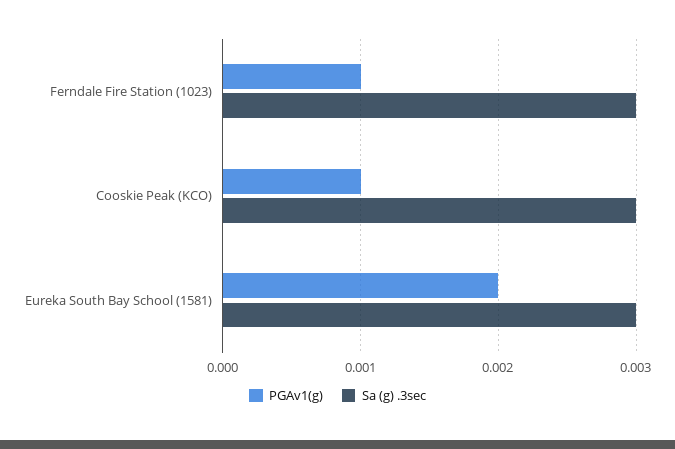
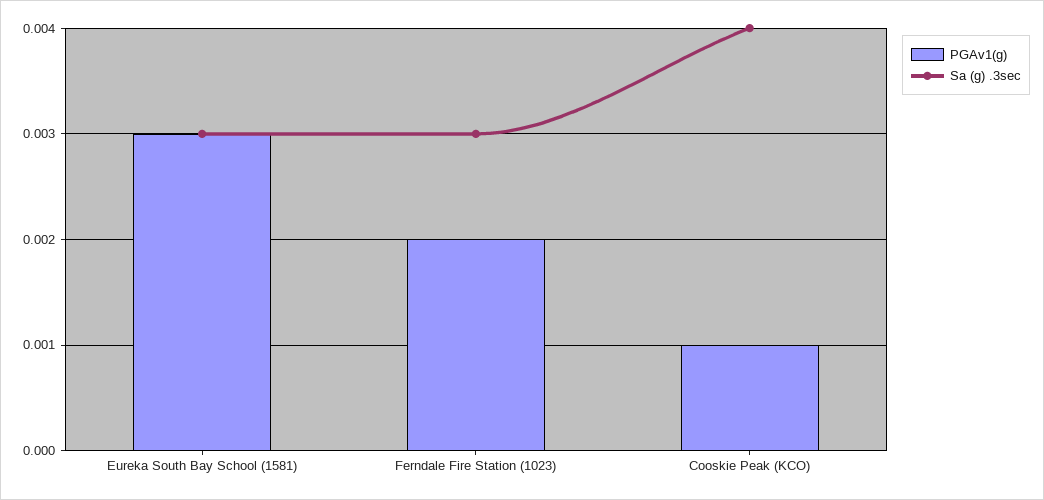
  {
    "PGAv1(g)": {
-     "Ferndale Fire Station (1023)": 0.001,
+     "Ferndale Fire Station (1023)": 0.002,
      "Cooskie Peak (KCO)": 0.001,
-     "Eureka South Bay School (1581)": 0.002
+     "Eureka South Bay School (1581)": 0.003
    },
    "Sa (g) .3sec": {
      "Ferndale Fire Station (1023)": 0.003,
-     "Cooskie Peak (KCO)": 0.003,
+     "Cooskie Peak (KCO)": 0.004,
      "Eureka South Bay School (1581)": 0.003
    }
  }

